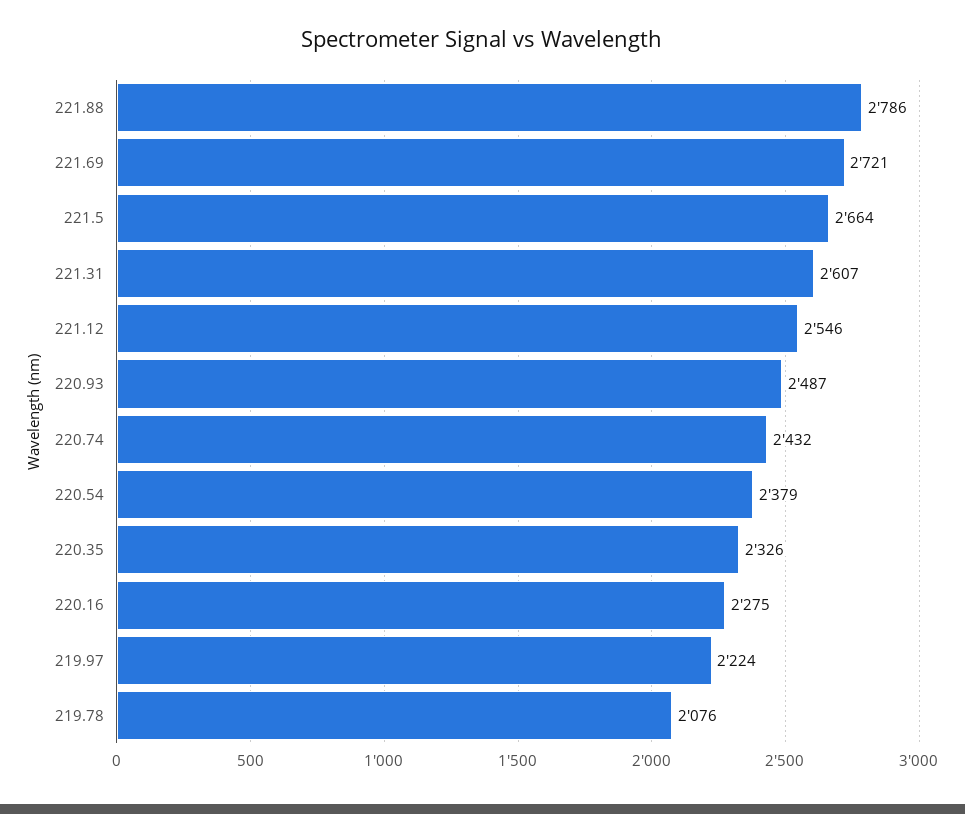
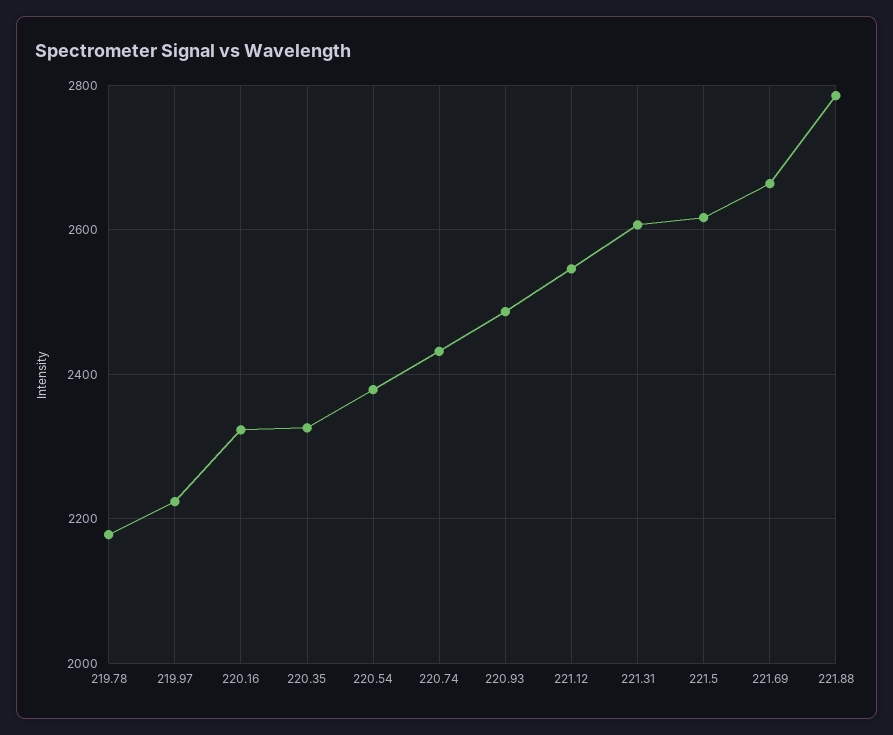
  {
    "221.88": 2786,
-   "221.69": 2721,
+   "221.69": 2660,
-   "221.5": 2664,
+   "221.5": 2620,
    "221.31": 2607,
    "221.12": 2546,
    "220.93": 2487,
    "220.74": 2432,
    "220.54": 2379,
    "220.35": 2326,
-   "220.16": 2275,
+   "220.16": 2320,
    "219.97": 2224,
-   "219.78": 2076
+   "219.78": 2180
  }

